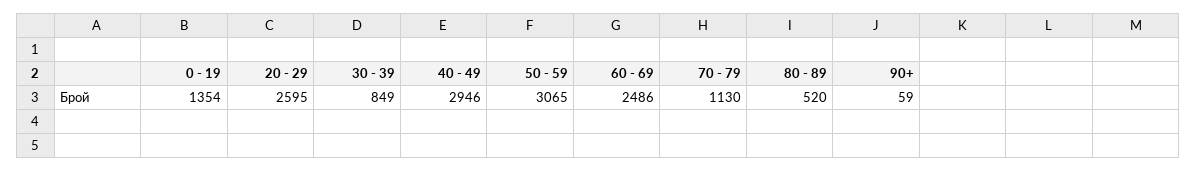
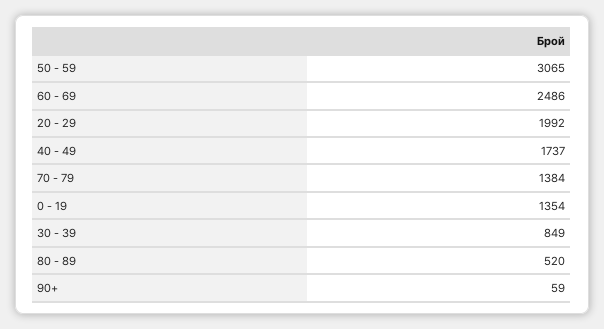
  {
    "0 - 19": 1354,
-   "20 - 29": 2595,
+   "20 - 29": 1992,
    "30 - 39": 849,
-   "40 - 49": 2946,
+   "40 - 49": 1737,
    "50 - 59": 3065,
    "60 - 69": 2486,
-   "70 - 79": 1130,
+   "70 - 79": 1384,
    "80 - 89": 520,
    "90+": 59
  }

